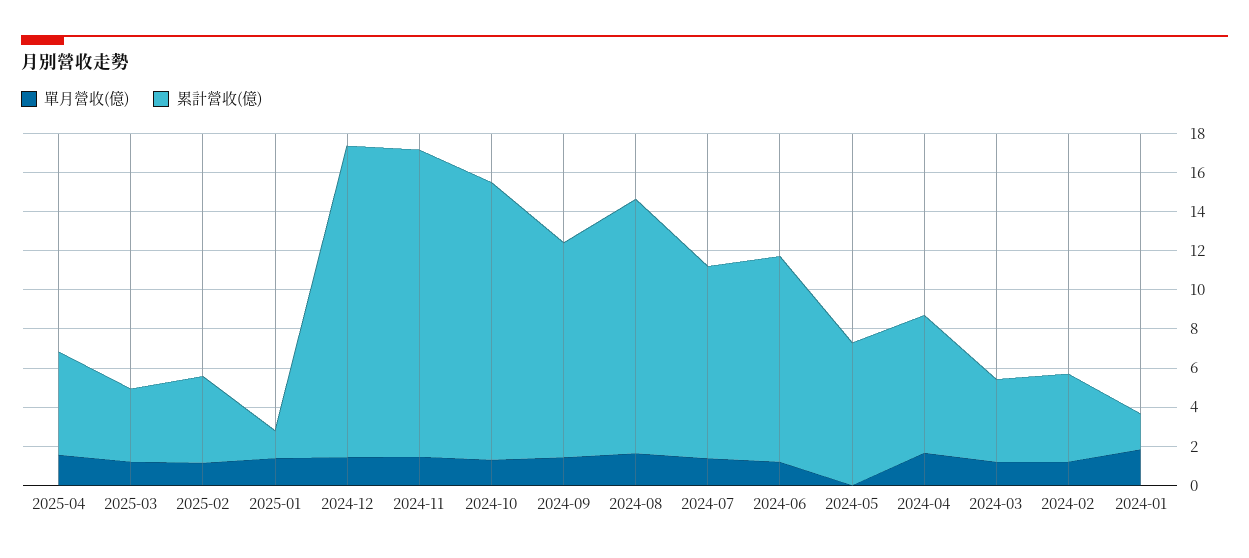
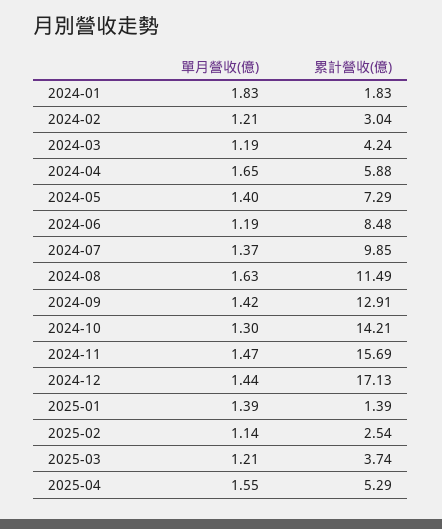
  {
    "單月營收(億)": {
      "2025-04": 1.55,
      "2025-03": 1.21,
      "2025-02": 1.14,
      "2025-01": 1.39,
      "2024-12": 1.44,
      "2024-11": 1.47,
      "2024-10": 1.3,
      "2024-09": 1.42,
      "2024-08": 1.63,
      "2024-07": 1.37,
      "2024-06": 1.19,
-     "2024-05": 0,
+     "2024-05": 1.4,
      "2024-04": 1.65,
      "2024-03": 1.19,
      "2024-02": 1.21,
      "2024-01": 1.83
    },
    "累計營收(億)": {
      "2025-04": 5.29,
      "2025-03": 3.74,
-     "2025-02": 4.5,
+     "2025-02": 2.54,
      "2025-01": 1.39,
-     "2024-12": 16,
+     "2024-12": 17.13,
      "2024-11": 15.69,
      "2024-10": 14.21,
-     "2024-09": 11,
+     "2024-09": 12.91,
-     "2024-08": 13,
+     "2024-08": 11.49,
      "2024-07": 9.85,
-     "2024-06": 10.5,
+     "2024-06": 8.48,
      "2024-05": 7.29,
-     "2024-04": 7,
+     "2024-04": 5.88,
      "2024-03": 4.24,
-     "2024-02": 4.5,
+     "2024-02": 3.04,
      "2024-01": 1.83
    }
  }

